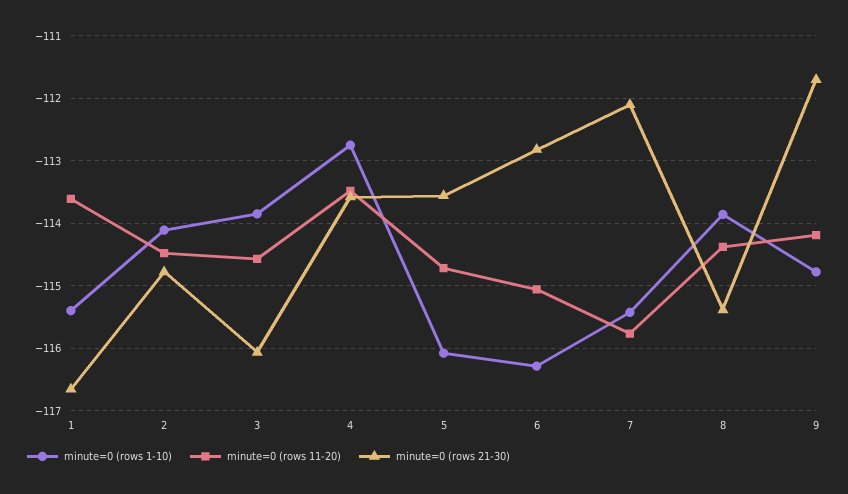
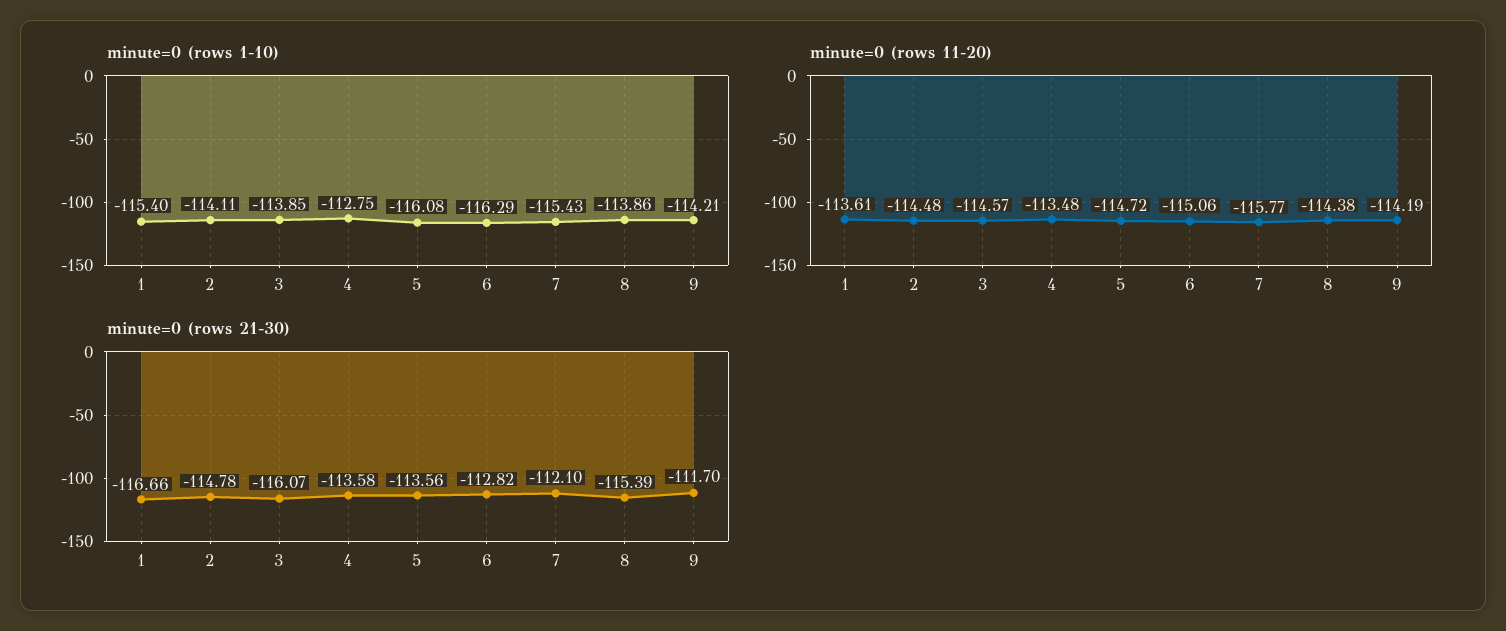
  {
    "minute=0 (rows 1-10)": {
      "1": -115.4,
      "2": -114.11,
      "3": -113.85,
      "4": -112.75,
      "5": -116.08,
      "6": -116.29,
      "7": -115.43,
      "8": -113.86,
-     "9": -114.8
+     "9": -114.21
    },
    "minute=0 (rows 11-20)": {
      "1": -113.61,
      "2": -114.48,
      "3": -114.57,
      "4": -113.48,
      "5": -114.72,
      "6": -115.06,
      "7": -115.77,
      "8": -114.38,
      "9": -114.19
    },
    "minute=0 (rows 21-30)": {
      "1": -116.66,
      "2": -114.78,
      "3": -116.07,
      "4": -113.58,
      "5": -113.56,
      "6": -112.82,
      "7": -112.1,
      "8": -115.39,
      "9": -111.7
    }
  }

